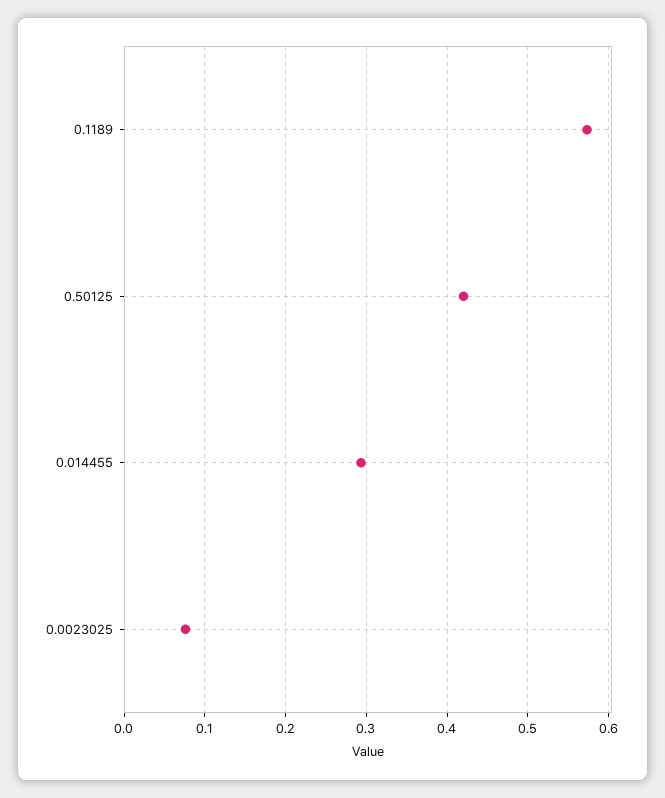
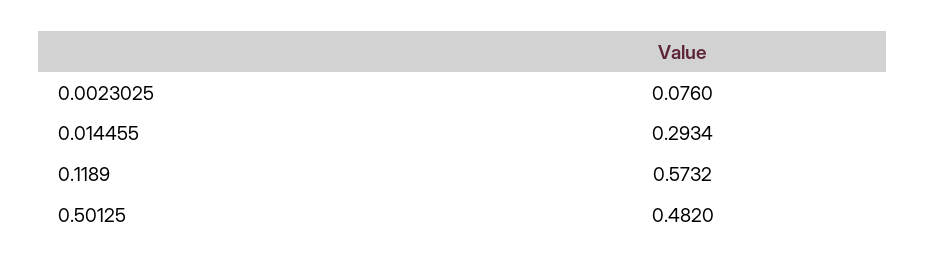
  {
    "0.1189": 0.5732,
-   "0.50125": 0.42,
+   "0.50125": 0.482,
    "0.014455": 0.2934,
    "0.0023025": 0.076
  }

